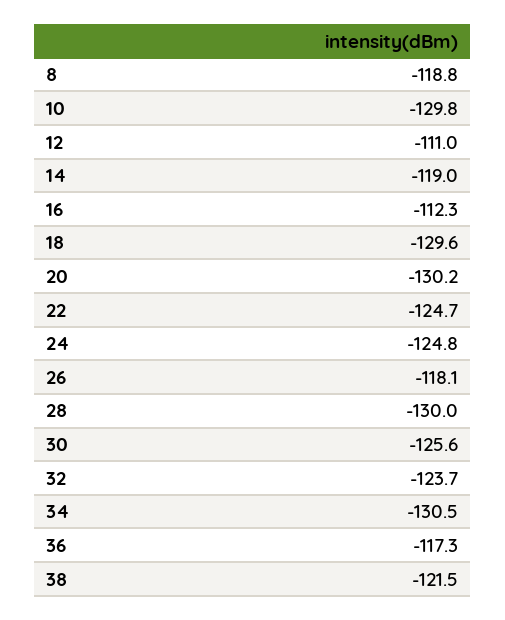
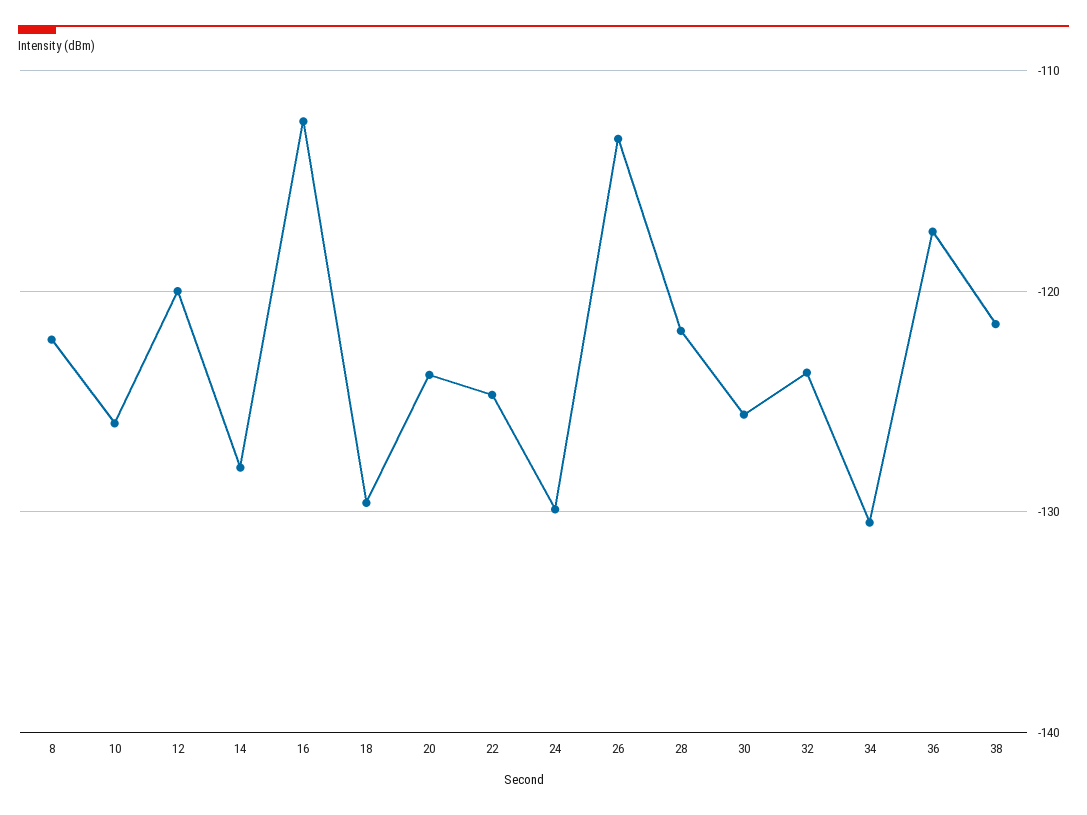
  {
-   "8": -118.8,
+   "8": -122,
-   "10": -129.8,
+   "10": -126,
-   "12": -111,
+   "12": -120,
-   "14": -119,
+   "14": -128,
    "16": -112.3,
    "18": -129.6,
-   "20": -130.2,
+   "20": -124,
    "22": -124.7,
-   "24": -124.8,
+   "24": -130,
-   "26": -118.1,
+   "26": -113,
-   "28": -130,
+   "28": -122,
    "30": -125.6,
    "32": -123.7,
    "34": -130.5,
    "36": -117.3,
    "38": -121.5
  }

